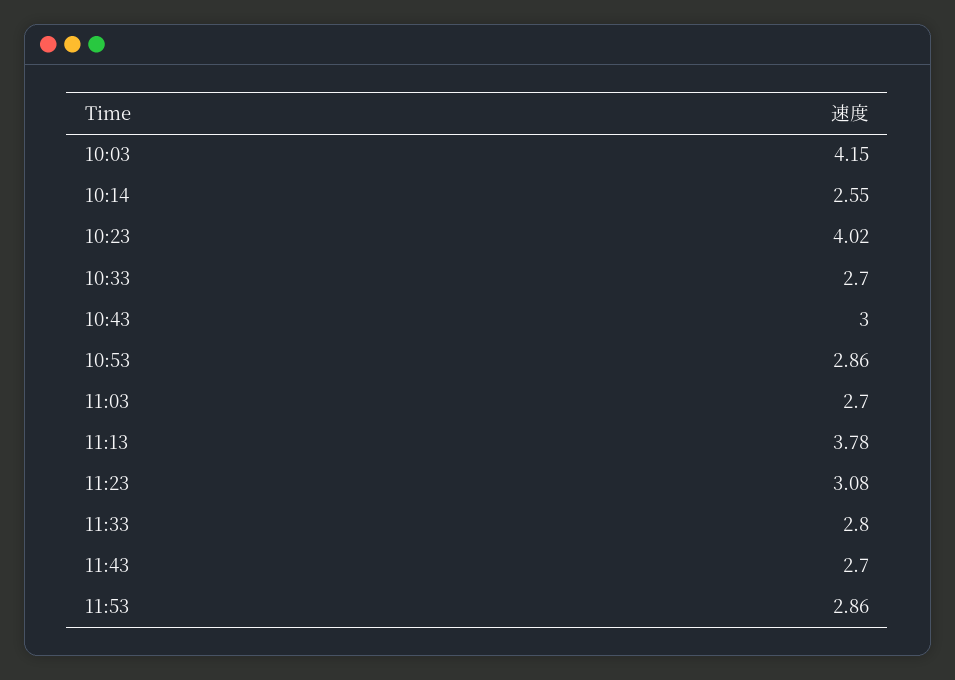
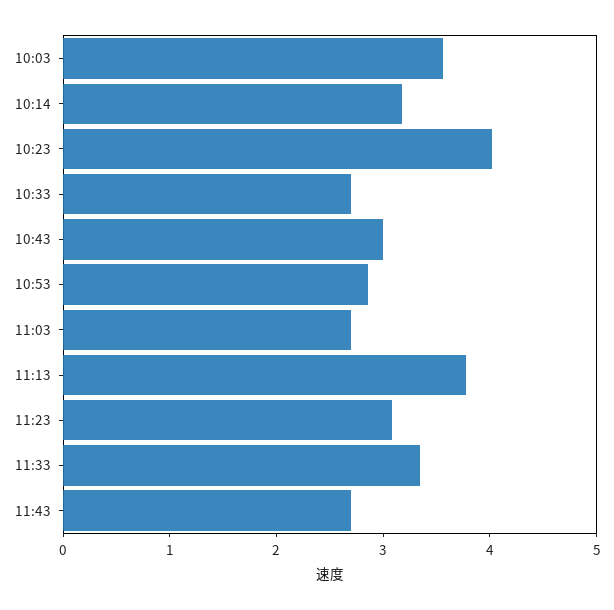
  {
-   "10:03": 4.15,
+   "10:03": 3.6,
-   "10:14": 2.55,
+   "10:14": 3.2,
    "10:23": 4.02,
    "10:33": 2.7,
    "10:43": 3,
    "10:53": 2.86,
    "11:03": 2.7,
    "11:13": 3.78,
    "11:23": 3.08,
-   "11:33": 2.8,
+   "11:33": 3.4,
-   "11:43": 2.7,
+   "11:43": 2.7
-   "11:53": 2.86
  }

